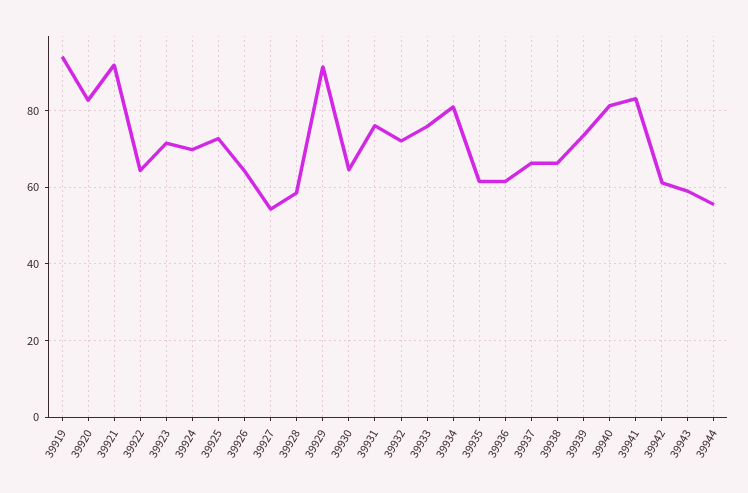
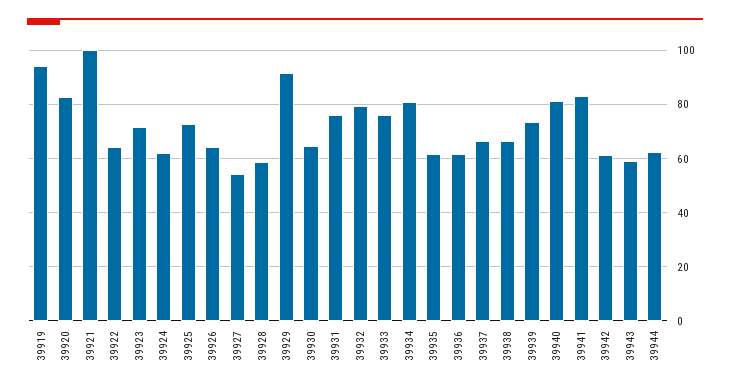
  {
    "39919": 94,
    "39920": 82,
-   "39921": 92,
+   "39921": 100,
    "39922": 64,
    "39923": 72,
-   "39924": 70,
+   "39924": 62.5,
    "39925": 72,
    "39926": 64,
    "39927": 54,
    "39928": 58,
    "39929": 92,
    "39930": 64,
    "39931": 76,
-   "39932": 72,
+   "39932": 80,
    "39933": 76,
    "39934": 82,
    "39935": 62,
    "39936": 62,
    "39937": 66,
    "39938": 66,
    "39939": 74,
    "39940": 82,
    "39941": 84,
    "39942": 62,
    "39943": 60,
-   "39944": 56
+   "39944": 62.5
  }

